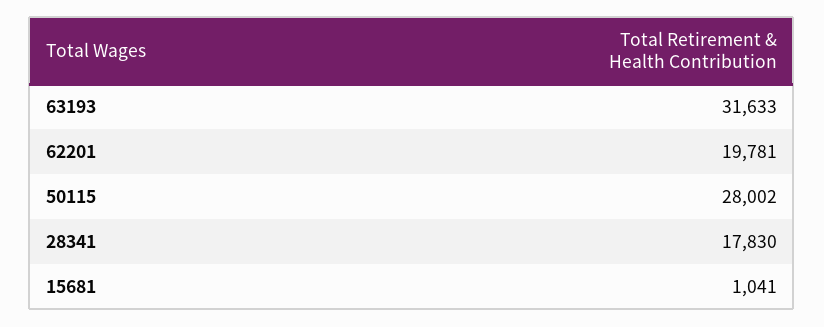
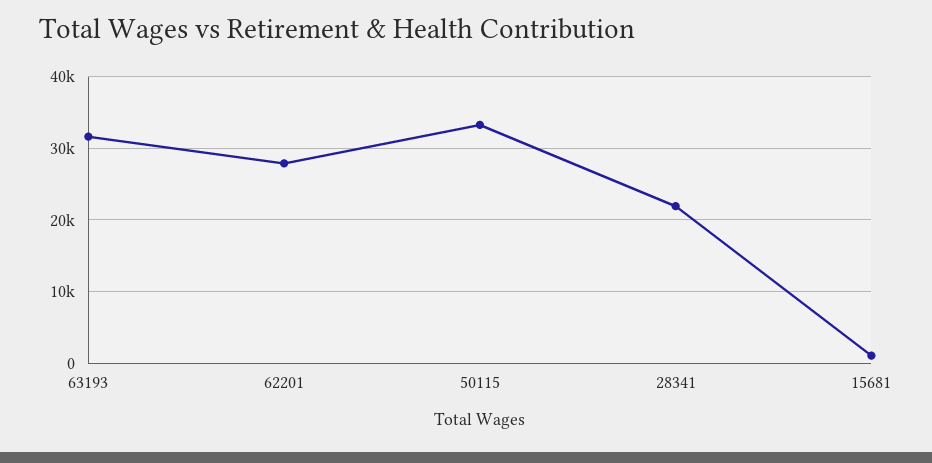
  {
    "63193": 31633,
-   "62201": 19781,
+   "62201": 28000,
-   "50115": 28002,
+   "50115": 33000,
-   "28341": 17830,
+   "28341": 22000,
    "15681": 1041
  }

